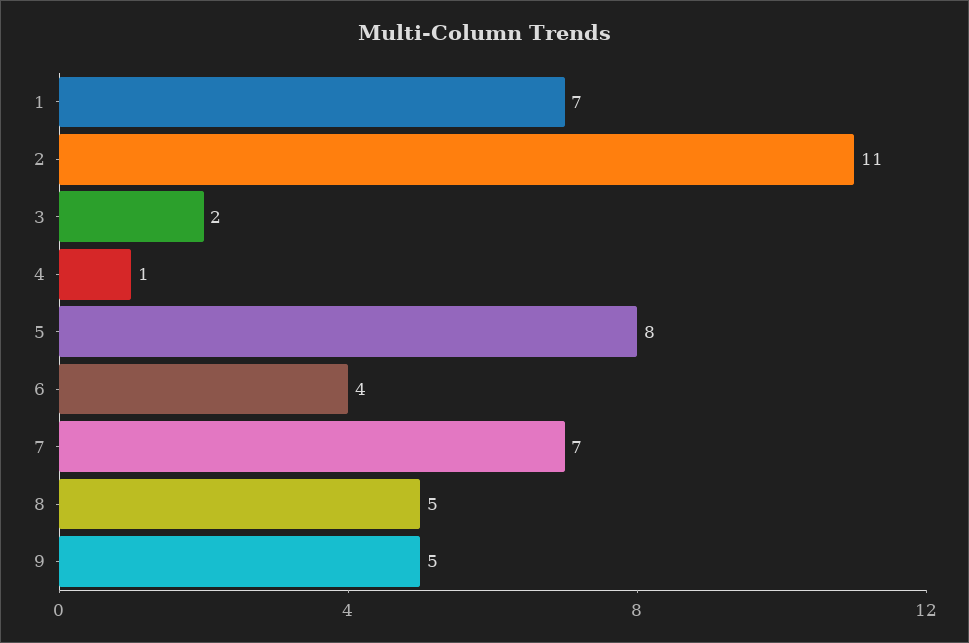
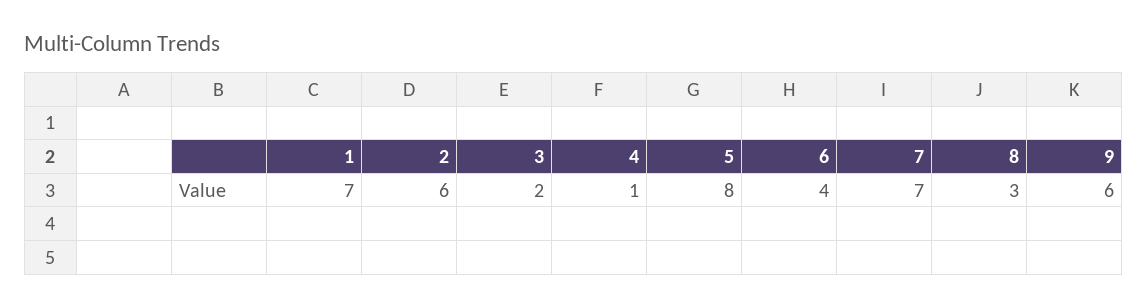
  {
    "1": 7,
-   "2": 11,
+   "2": 6,
    "3": 2,
    "4": 1,
    "5": 8,
    "6": 4,
    "7": 7,
-   "8": 5,
+   "8": 3,
-   "9": 5
+   "9": 6
  }

